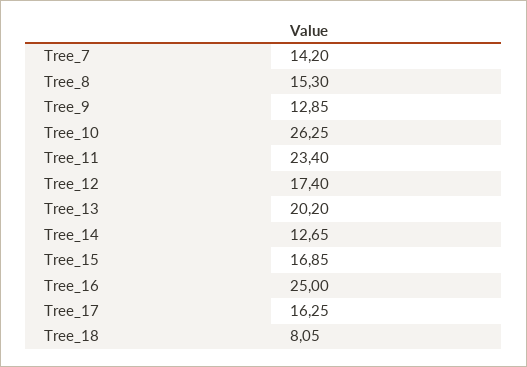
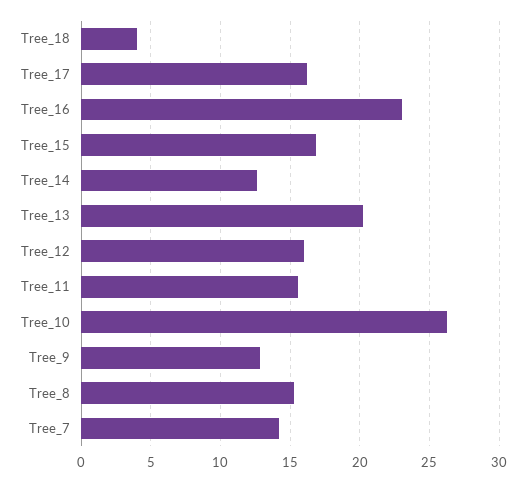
  {
    "Tree_7": 14.2,
    "Tree_8": 15.3,
    "Tree_9": 12.85,
    "Tree_10": 26.25,
-   "Tree_11": 23.4,
+   "Tree_11": 15.5,
-   "Tree_12": 17.4,
+   "Tree_12": 16,
    "Tree_13": 20.2,
    "Tree_14": 12.65,
    "Tree_15": 16.85,
-   "Tree_16": 25,
+   "Tree_16": 23,
    "Tree_17": 16.25,
-   "Tree_18": 8.05
+   "Tree_18": 4
  }

